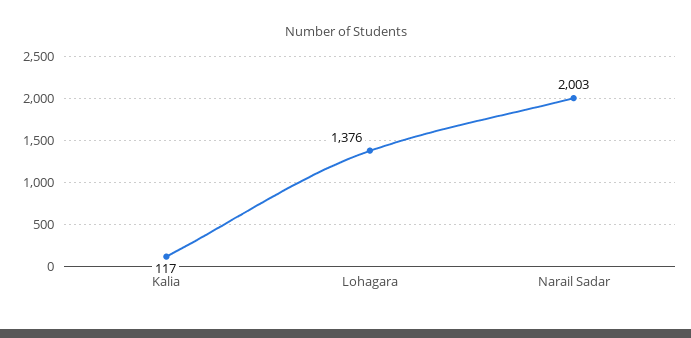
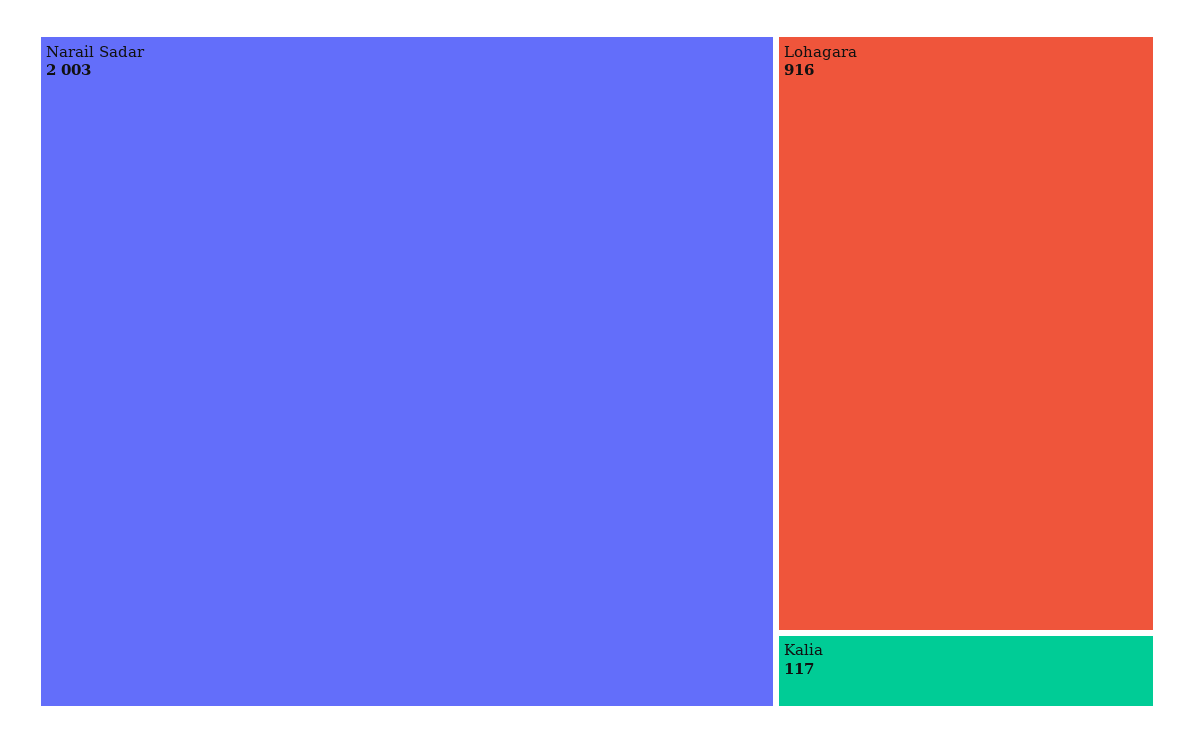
  {
    "Kalia": 117,
-   "Lohagara": 1376,
+   "Lohagara": 916,
    "Narail Sadar": 2003
  }

